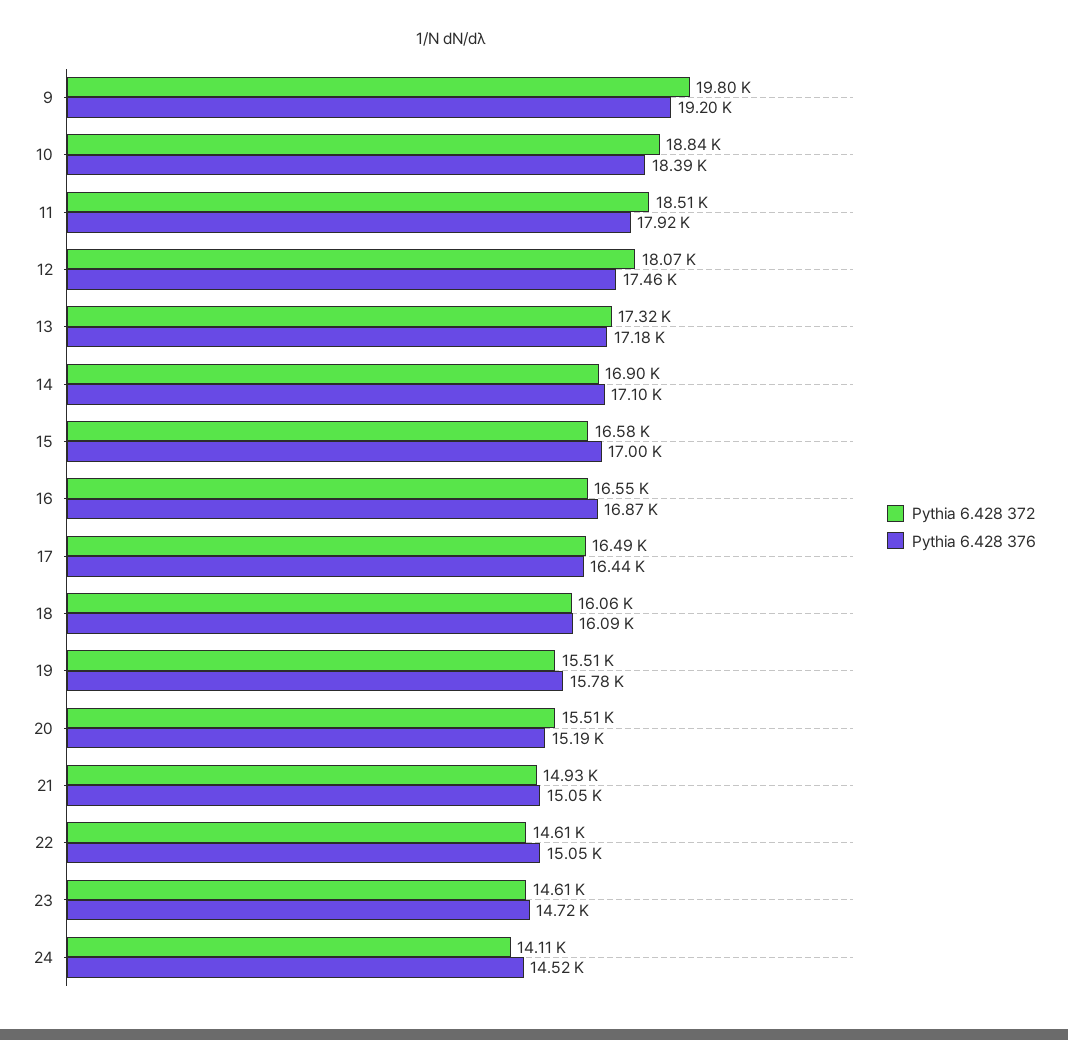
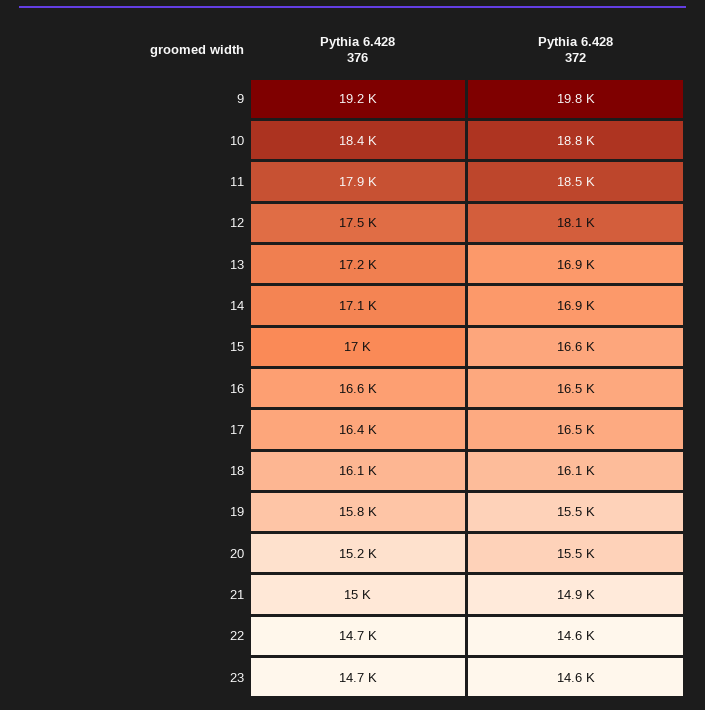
  {
    "Pythia 6.428 372": {
      "9": 19800,
      "10": 18840,
      "11": 18510,
      "12": 18070,
-     "13": 17320,
+     "13": 16900,
      "14": 16900,
      "15": 16580,
      "16": 16550,
      "17": 16490,
      "18": 16060,
      "19": 15510,
      "20": 15510,
      "21": 14930,
      "22": 14610,
-     "23": 14610,
+     "23": 14610
-     "24": 14110
    },
    "Pythia 6.428 376": {
      "9": 19200,
      "10": 18390,
      "11": 17920,
      "12": 17460,
      "13": 17180,
      "14": 17100,
      "15": 17000,
-     "16": 16870,
+     "16": 16600,
      "17": 16440,
      "18": 16090,
      "19": 15780,
      "20": 15190,
      "21": 15050,
-     "22": 15050,
+     "22": 14700,
-     "23": 14720,
+     "23": 14720
-     "24": 14520
    }
  }

